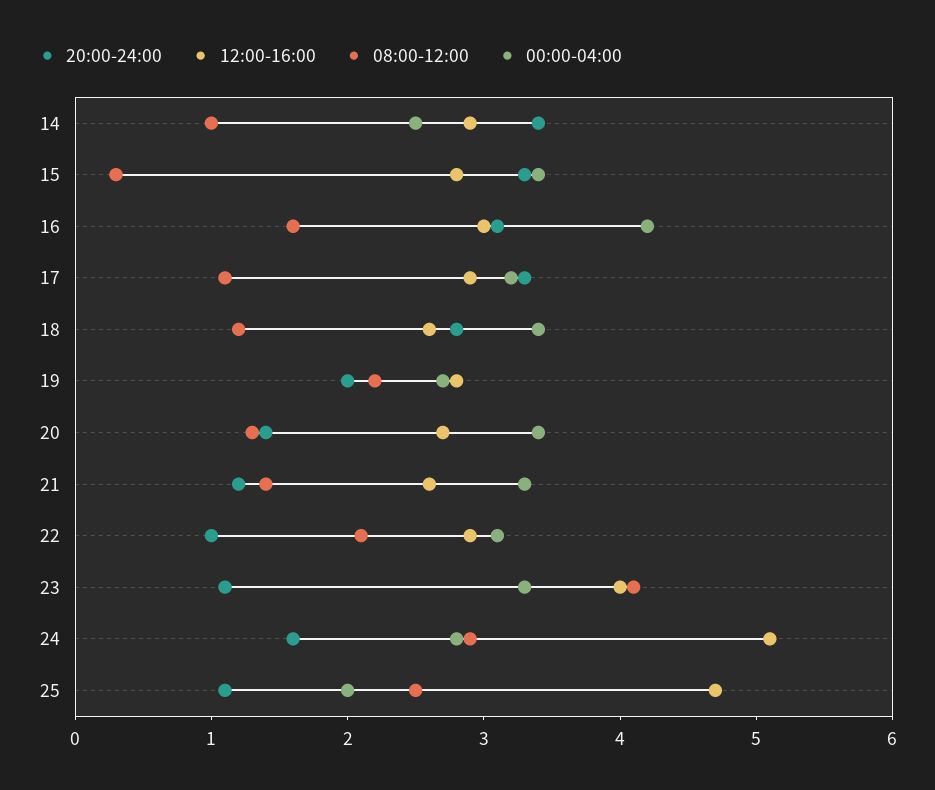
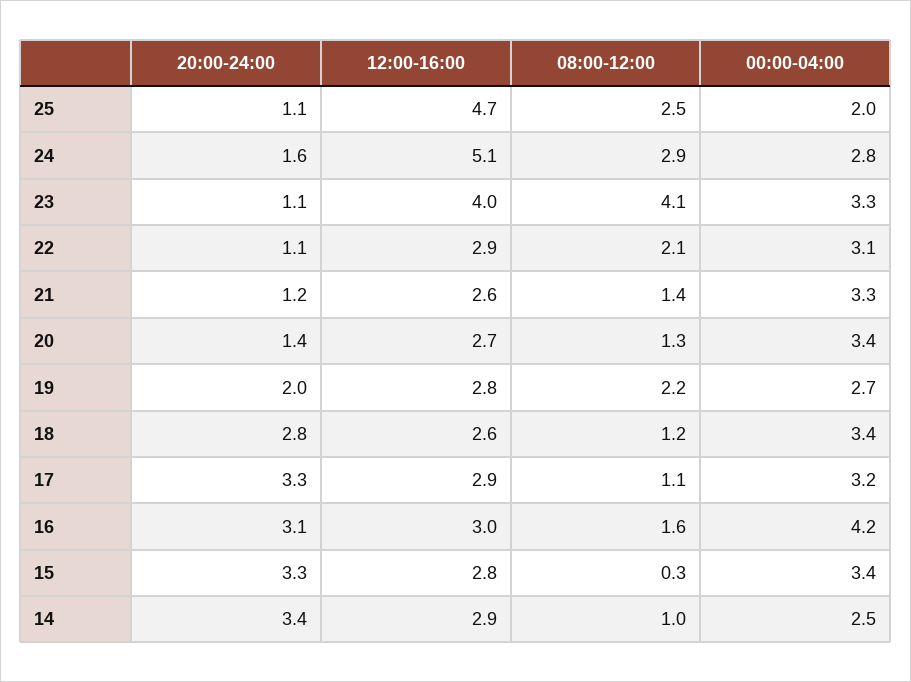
  {
    "20:00-24:00": {
      "14": 3.4,
      "15": 3.3,
      "16": 3.1,
      "17": 3.3,
      "18": 2.8,
      "19": 2,
      "20": 1.4,
      "21": 1.2,
-     "22": 1,
+     "22": 1.1,
      "23": 1.1,
      "24": 1.6,
      "25": 1.1
    },
    "12:00-16:00": {
      "14": 2.9,
      "15": 2.8,
      "16": 3,
      "17": 2.9,
      "18": 2.6,
      "19": 2.8,
      "20": 2.7,
      "21": 2.6,
      "22": 2.9,
      "23": 4,
      "24": 5.1,
      "25": 4.7
    },
    "08:00-12:00": {
      "14": 1,
      "15": 0.3,
      "16": 1.6,
      "17": 1.1,
      "18": 1.2,
      "19": 2.2,
      "20": 1.3,
      "21": 1.4,
      "22": 2.1,
      "23": 4.1,
      "24": 2.9,
      "25": 2.5
    },
    "00:00-04:00": {
      "14": 2.5,
      "15": 3.4,
      "16": 4.2,
      "17": 3.2,
      "18": 3.4,
      "19": 2.7,
      "20": 3.4,
      "21": 3.3,
      "22": 3.1,
      "23": 3.3,
      "24": 2.8,
      "25": 2
    }
  }

